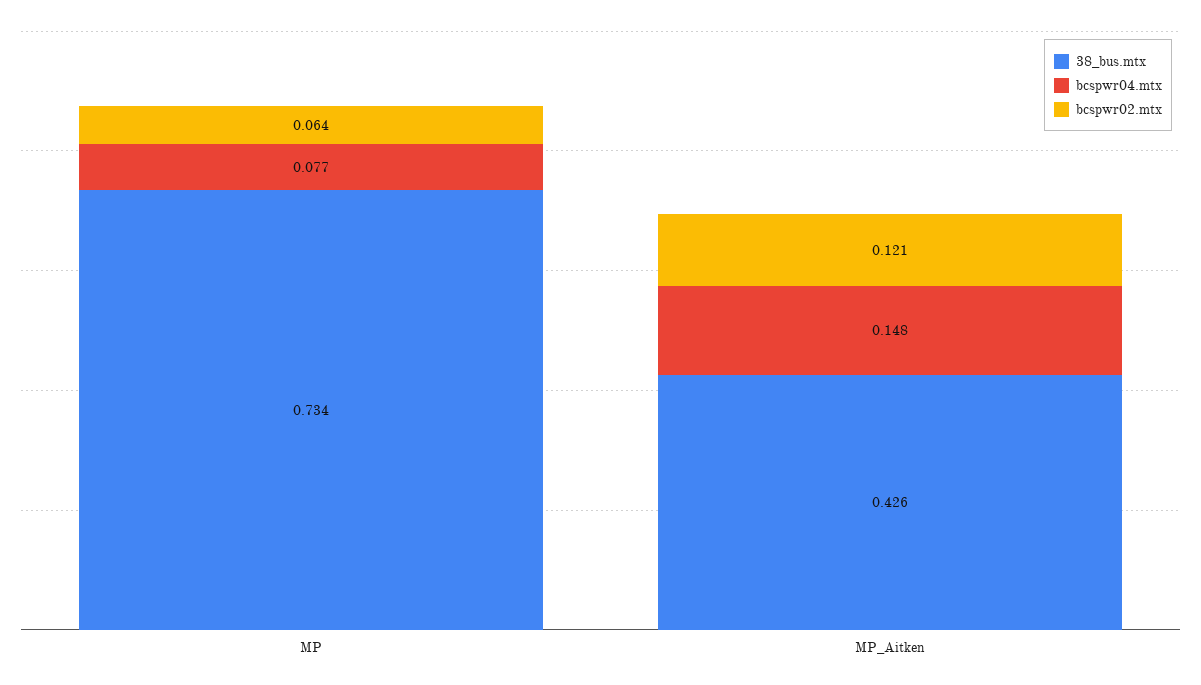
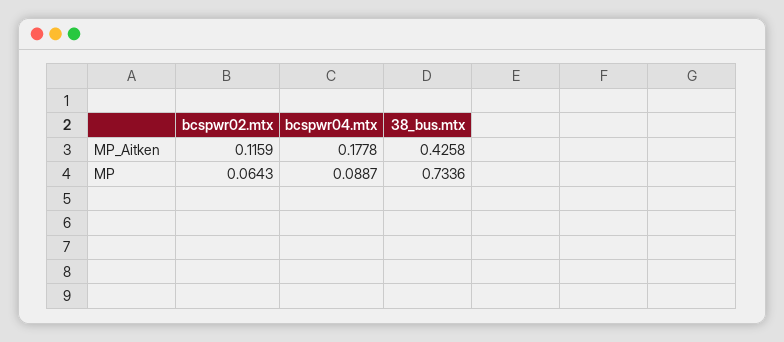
  {
    "38_bus.mtx": {
      "MP": 0.7336,
      "MP_Aitken": 0.4258
    },
    "bcspwr04.mtx": {
-     "MP": 0.077,
+     "MP": 0.0887,
-     "MP_Aitken": 0.148
+     "MP_Aitken": 0.1778
    },
    "bcspwr02.mtx": {
      "MP": 0.0643,
-     "MP_Aitken": 0.121
+     "MP_Aitken": 0.1159
    }
  }

